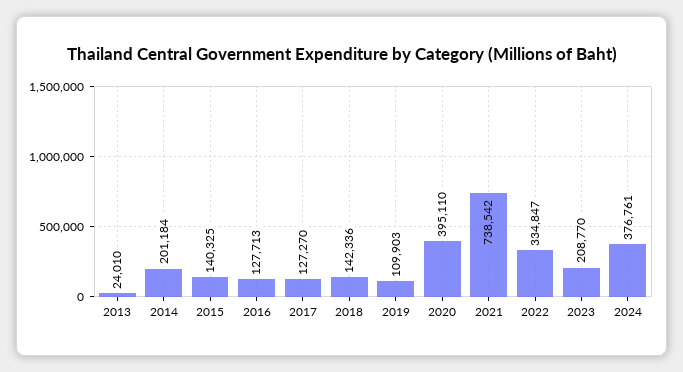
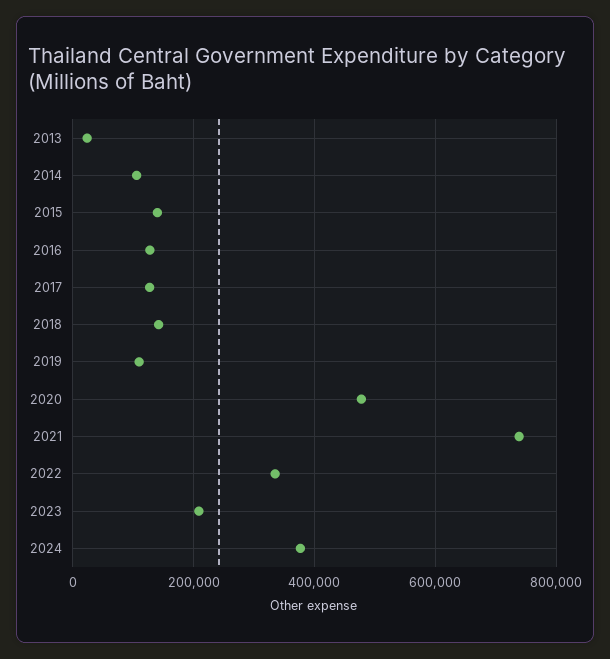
  {
    "2013": 24010,
-   "2014": 201184,
+   "2014": 100000,
    "2015": 140325,
    "2016": 127713,
    "2017": 127270,
    "2018": 142336,
    "2019": 109903,
-   "2020": 395110,
+   "2020": 480000,
    "2021": 738542,
    "2022": 334847,
    "2023": 208770,
    "2024": 376761
  }

